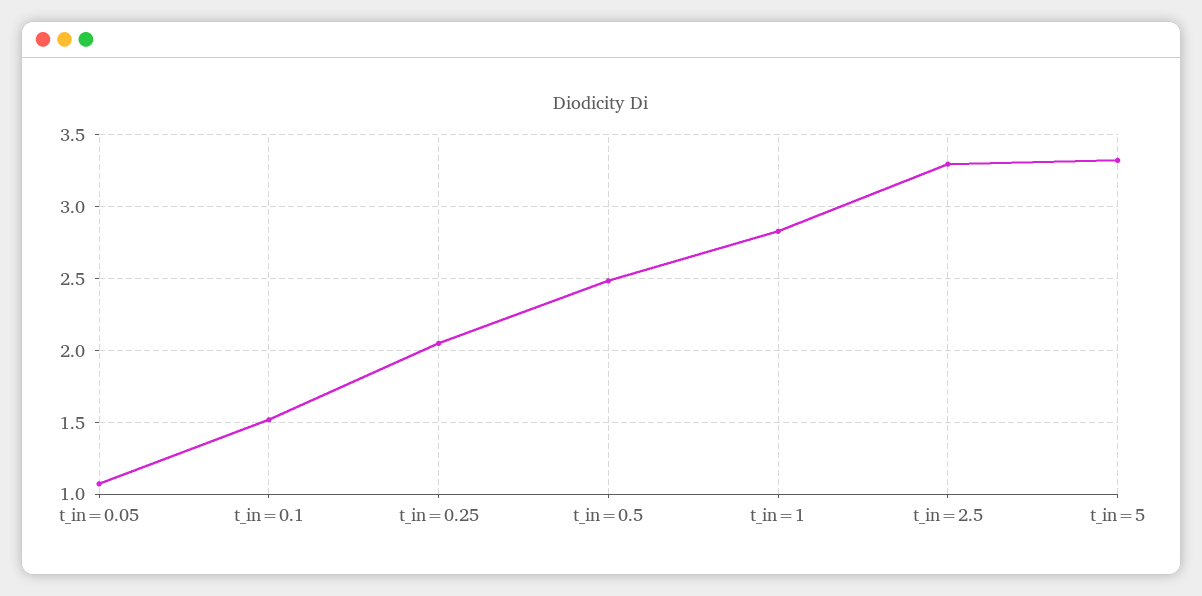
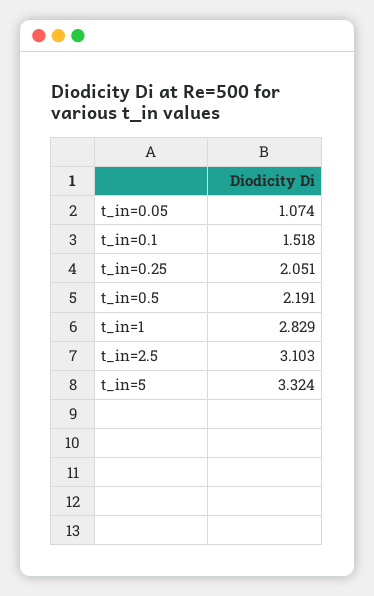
  {
    "t_in=0.05": 1.074,
    "t_in=0.1": 1.518,
    "t_in=0.25": 2.051,
-   "t_in=0.5": 2.5,
+   "t_in=0.5": 2.191,
    "t_in=1": 2.829,
-   "t_in=2.5": 3.3,
+   "t_in=2.5": 3.103,
    "t_in=5": 3.324
  }

